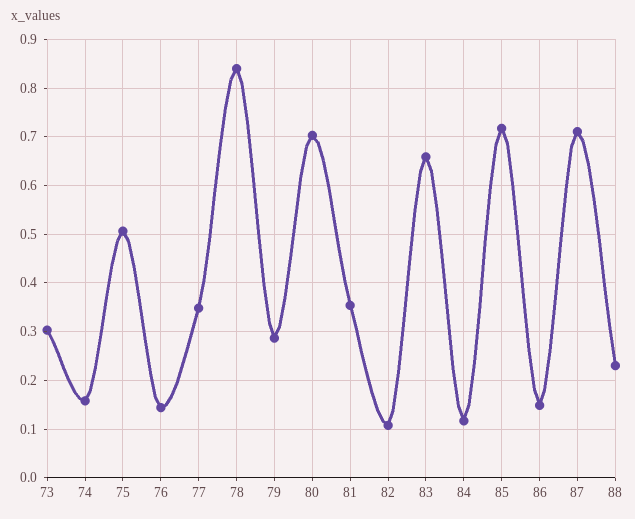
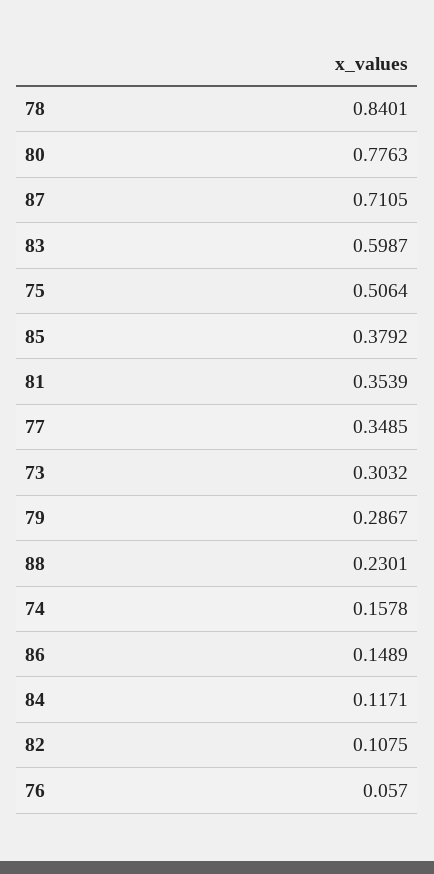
  {
    "73": 0.3032,
    "74": 0.1578,
    "75": 0.5064,
-   "76": 0.14,
+   "76": 0.057,
    "77": 0.3485,
    "78": 0.8401,
    "79": 0.2867,
-   "80": 0.7,
+   "80": 0.7763,
    "81": 0.3539,
    "82": 0.1075,
-   "83": 0.66,
+   "83": 0.5987,
    "84": 0.1171,
-   "85": 0.72,
+   "85": 0.3792,
    "86": 0.1489,
    "87": 0.7105,
    "88": 0.2301
  }

